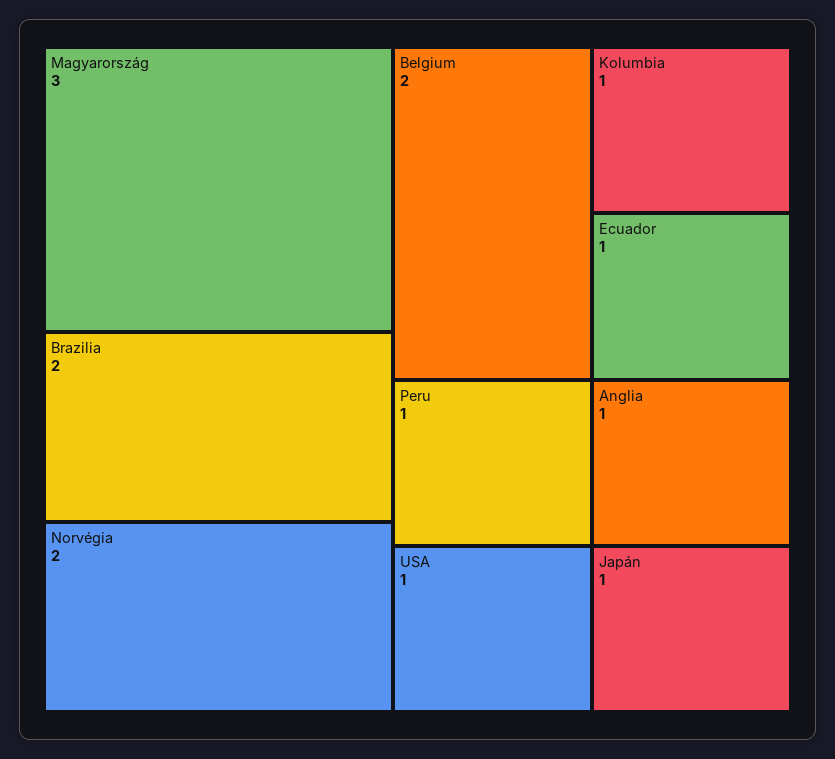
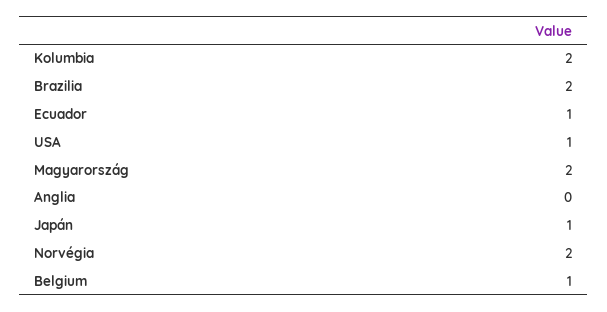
  {
-   "Magyarország": 3,
+   "Magyarország": 2,
    "Brazilia": 2,
    "Norvégia": 2,
-   "Belgium": 2,
+   "Belgium": 1,
-   "Kolumbia": 1,
+   "Kolumbia": 2,
    "Ecuador": 1,
-   "Peru": 1,
    "USA": 1,
-   "Anglia": 1,
+   "Anglia": 0,
    "Japán": 1
  }

